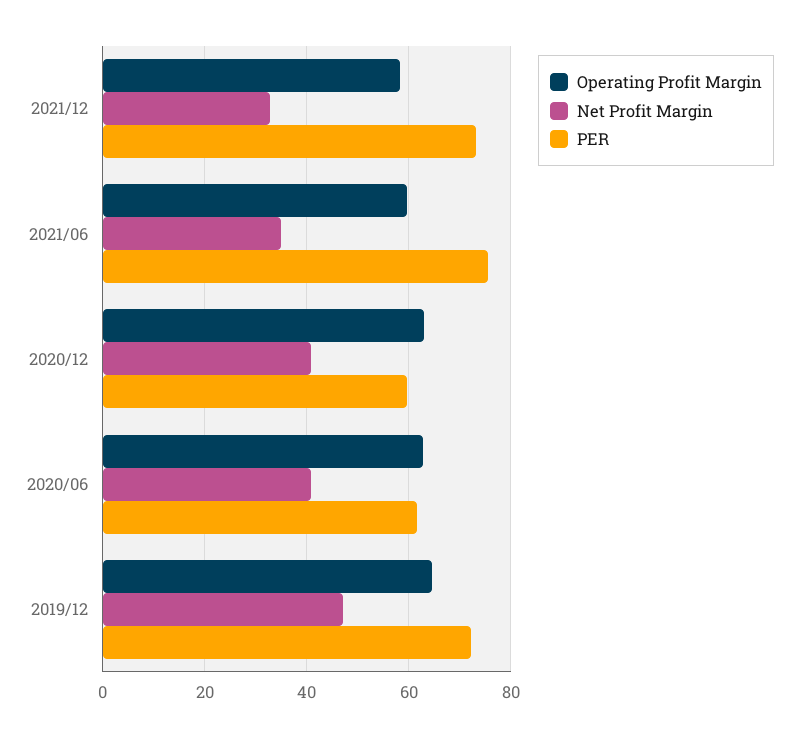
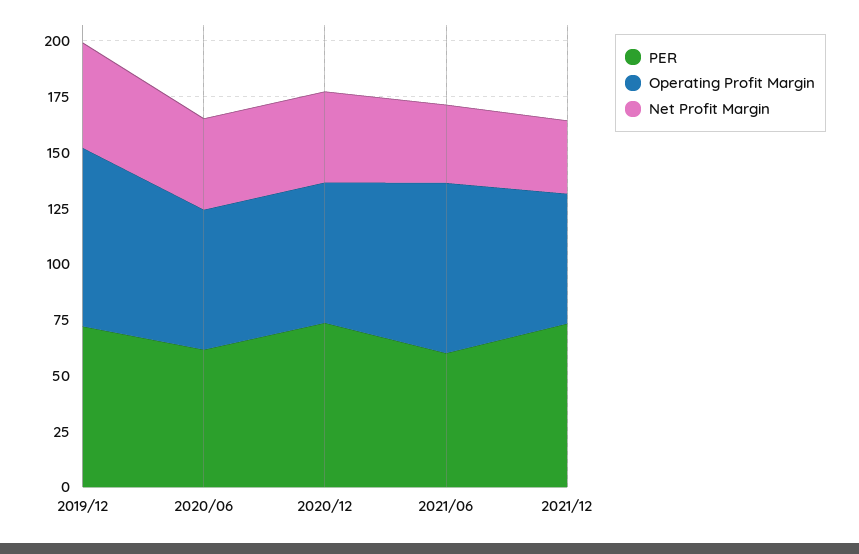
  {
    "Operating Profit Margin": {
      "2021/12": 58,
-     "2021/06": 60,
+     "2021/06": 75,
      "2020/12": 64,
      "2020/06": 62,
-     "2019/12": 64
+     "2019/12": 80
    },
    "Net Profit Margin": {
      "2021/12": 32,
      "2021/06": 34,
      "2020/12": 40,
      "2020/06": 40,
      "2019/12": 48
    },
    "PER": {
      "2021/12": 74,
-     "2021/06": 76,
+     "2021/06": 60,
-     "2020/12": 60,
+     "2020/12": 75,
      "2020/06": 62,
      "2019/12": 72
    }
  }

